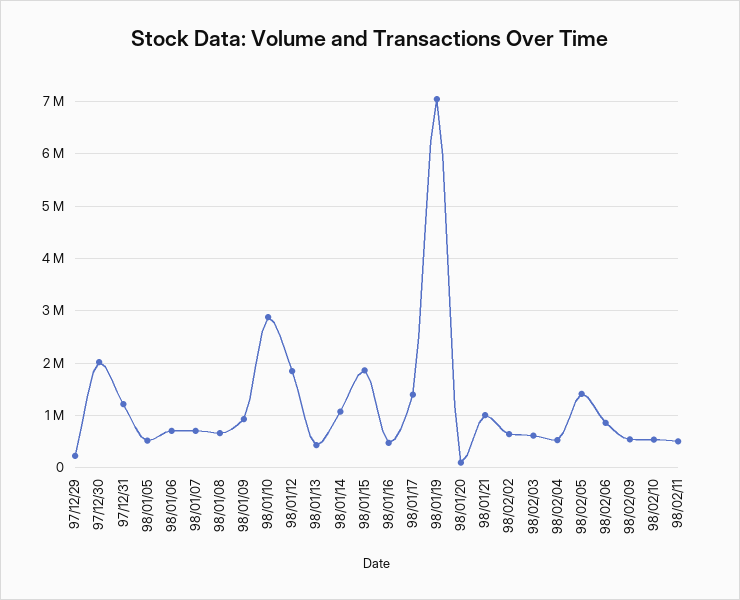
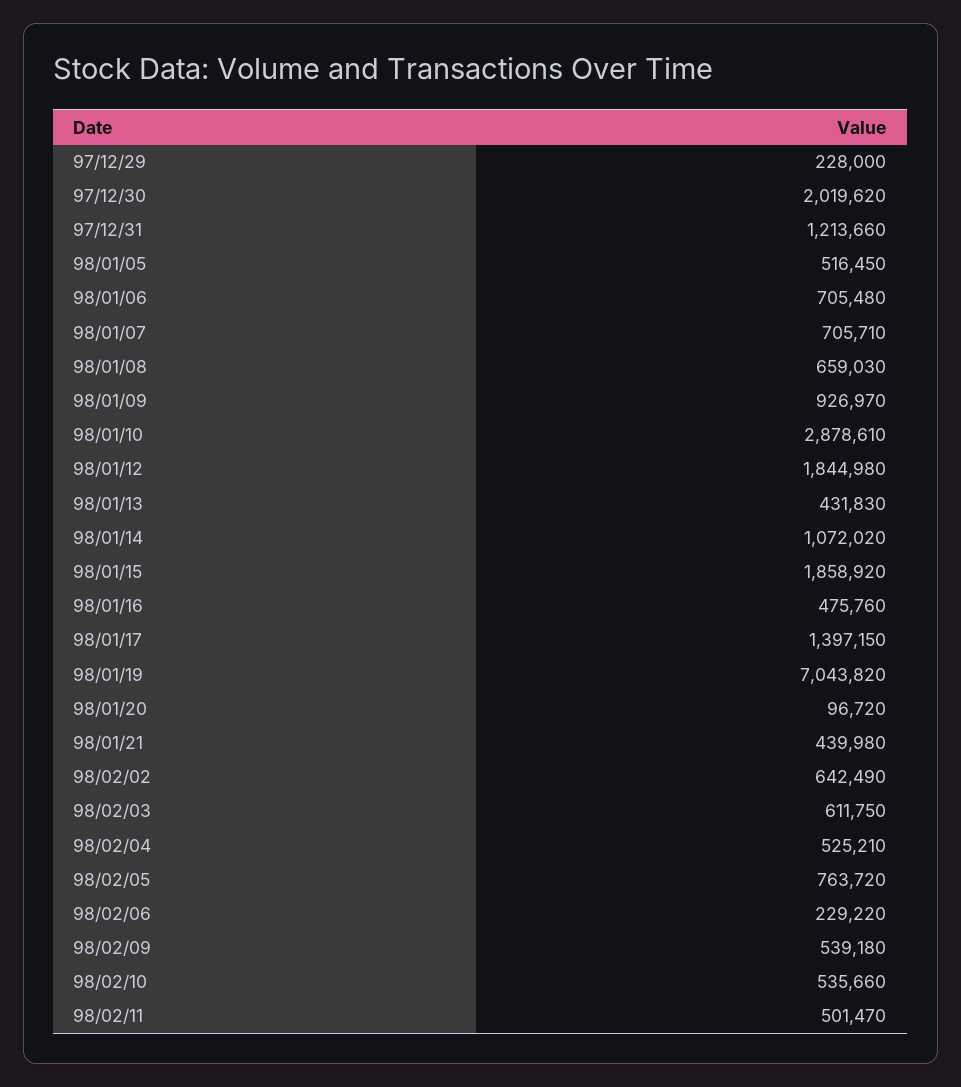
  {
    "97/12/29": 228000,
    "97/12/30": 2019620,
    "97/12/31": 1213660,
    "98/01/05": 516450,
    "98/01/06": 705480,
    "98/01/07": 705710,
    "98/01/08": 659030,
    "98/01/09": 926970,
    "98/01/10": 2878610,
    "98/01/12": 1844980,
    "98/01/13": 431830,
    "98/01/14": 1072020,
    "98/01/15": 1858920,
    "98/01/16": 475760,
    "98/01/17": 1397150,
    "98/01/19": 7043820,
    "98/01/20": 96720,
-   "98/01/21": 1000000,
+   "98/01/21": 439980,
    "98/02/02": 642490,
    "98/02/03": 611750,
    "98/02/04": 525210,
-   "98/02/05": 1400000,
+   "98/02/05": 763720,
-   "98/02/06": 800000,
+   "98/02/06": 229220,
    "98/02/09": 539180,
    "98/02/10": 535660,
    "98/02/11": 501470
  }

